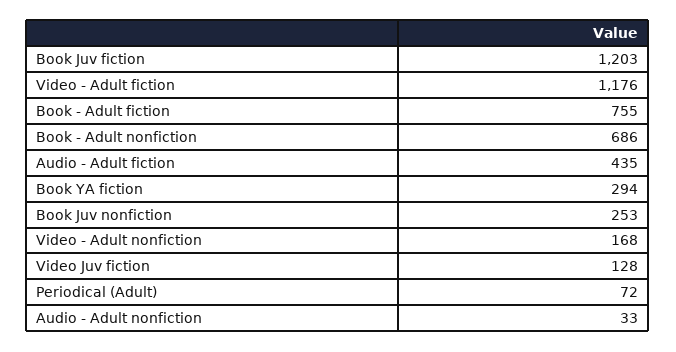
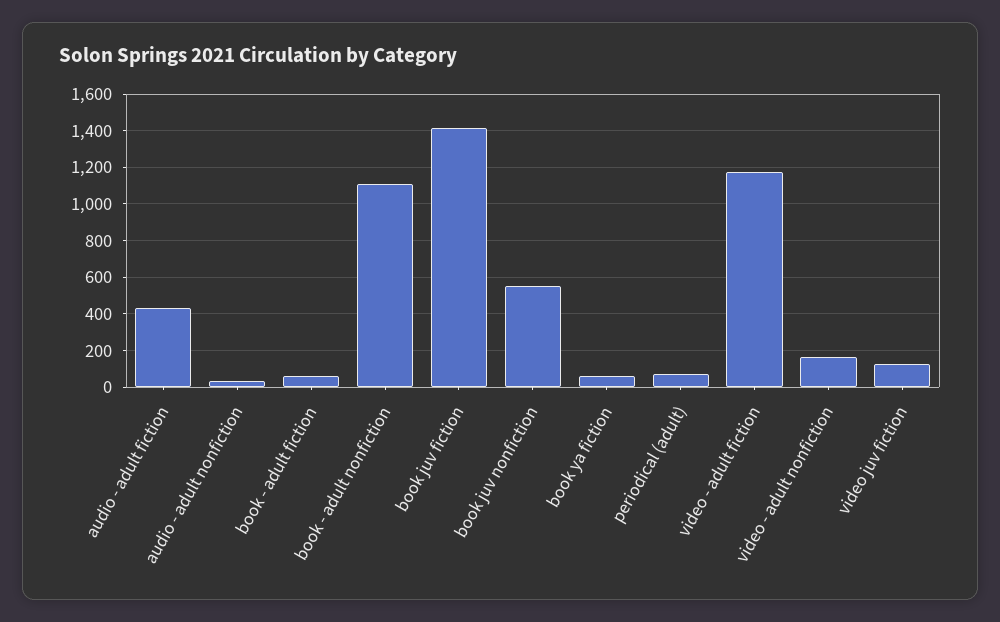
  {
-   "Book Juv fiction": 1203,
+   "Book Juv fiction": 1400,
    "Video - Adult fiction": 1176,
-   "Book - Adult fiction": 755,
+   "Book - Adult fiction": 50,
-   "Book - Adult nonfiction": 686,
+   "Book - Adult nonfiction": 1100,
    "Audio - Adult fiction": 435,
-   "Book YA fiction": 294,
+   "Book YA fiction": 50,
-   "Book Juv nonfiction": 253,
+   "Book Juv nonfiction": 550,
    "Video - Adult nonfiction": 168,
    "Video Juv fiction": 128,
    "Periodical (Adult)": 72,
    "Audio - Adult nonfiction": 33
  }

